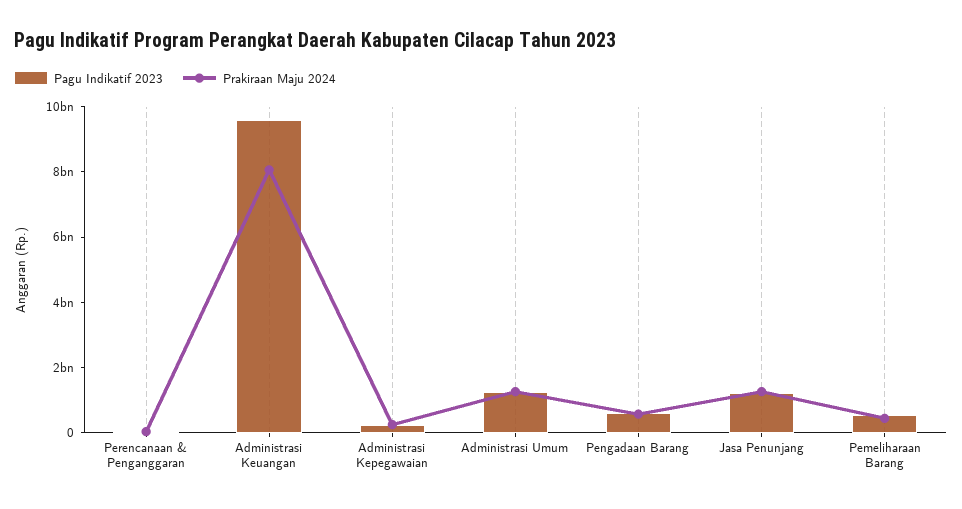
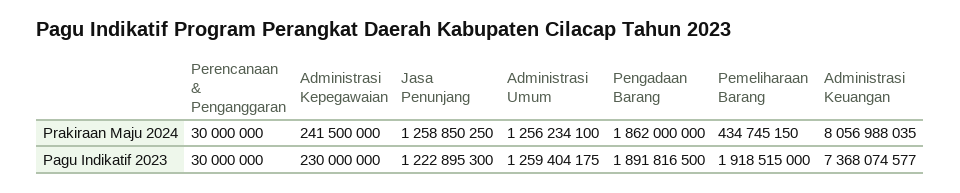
  {
    "Pagu Indikatif 2023": {
      "Perencanaan & Penganggaran": 30000000,
-     "Administrasi Keuangan": 9500000000,
+     "Administrasi Keuangan": 7368074577,
      "Administrasi Kepegawaian": 230000000,
      "Administrasi Umum": 1259404175,
-     "Pengadaan Barang": 500000000,
+     "Pengadaan Barang": 1891816500,
      "Jasa Penunjang": 1222895300,
-     "Pemeliharaan Barang": 500000000
+     "Pemeliharaan Barang": 1918515000
    },
    "Prakiraan Maju 2024": {
      "Perencanaan & Penganggaran": 30000000,
      "Administrasi Keuangan": 8056988035,
      "Administrasi Kepegawaian": 241500000,
      "Administrasi Umum": 1256234100,
-     "Pengadaan Barang": 500000000,
+     "Pengadaan Barang": 1862000000,
      "Jasa Penunjang": 1258850250,
      "Pemeliharaan Barang": 434745150
    }
  }

